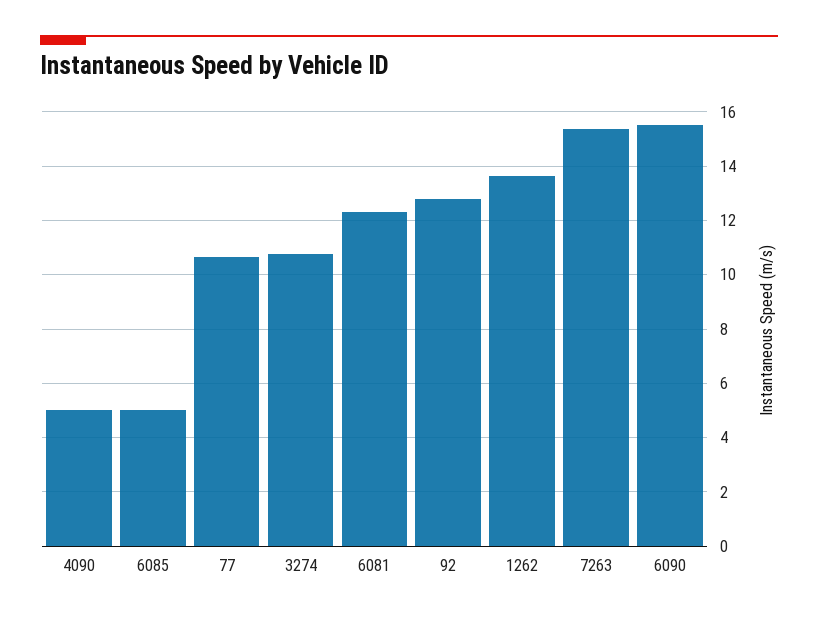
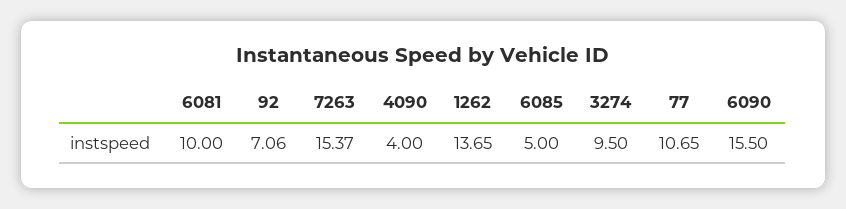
  {
-   "4090": 5,
+   "4090": 4,
    "6085": 5,
    "77": 10.65,
-   "3274": 10.75,
+   "3274": 9.5,
-   "6081": 12.25,
+   "6081": 10,
-   "92": 12.75,
+   "92": 7.06,
    "1262": 13.65,
    "7263": 15.37,
    "6090": 15.5
  }

